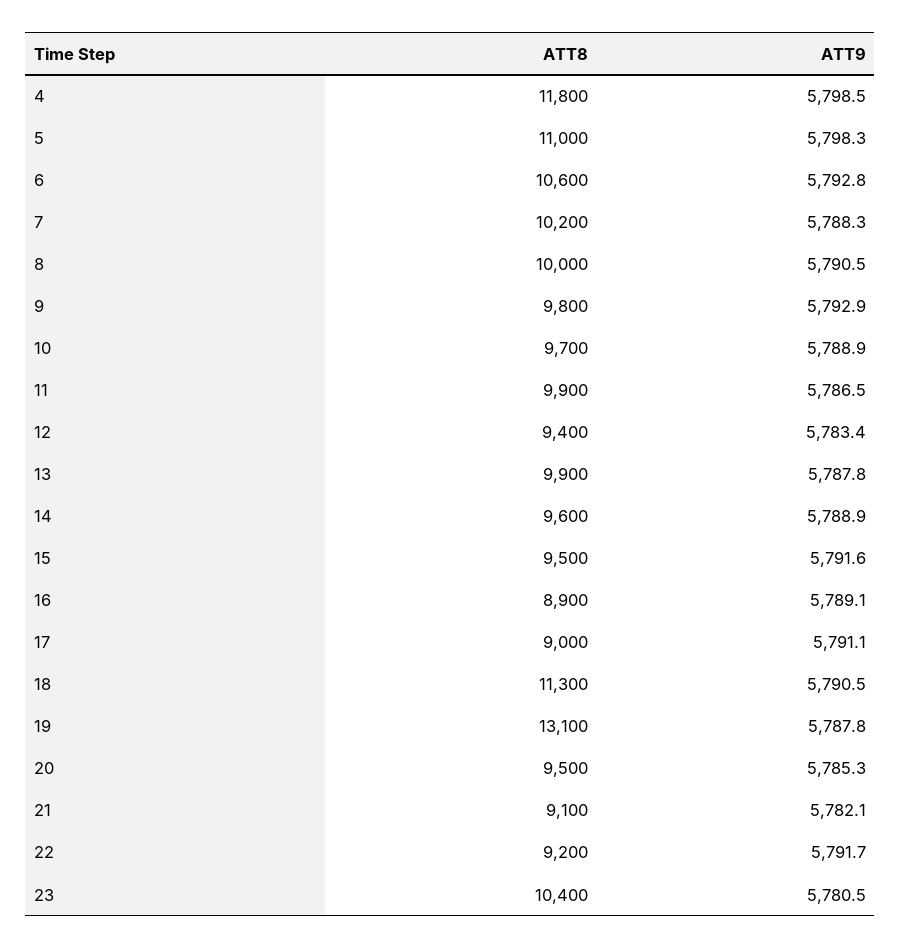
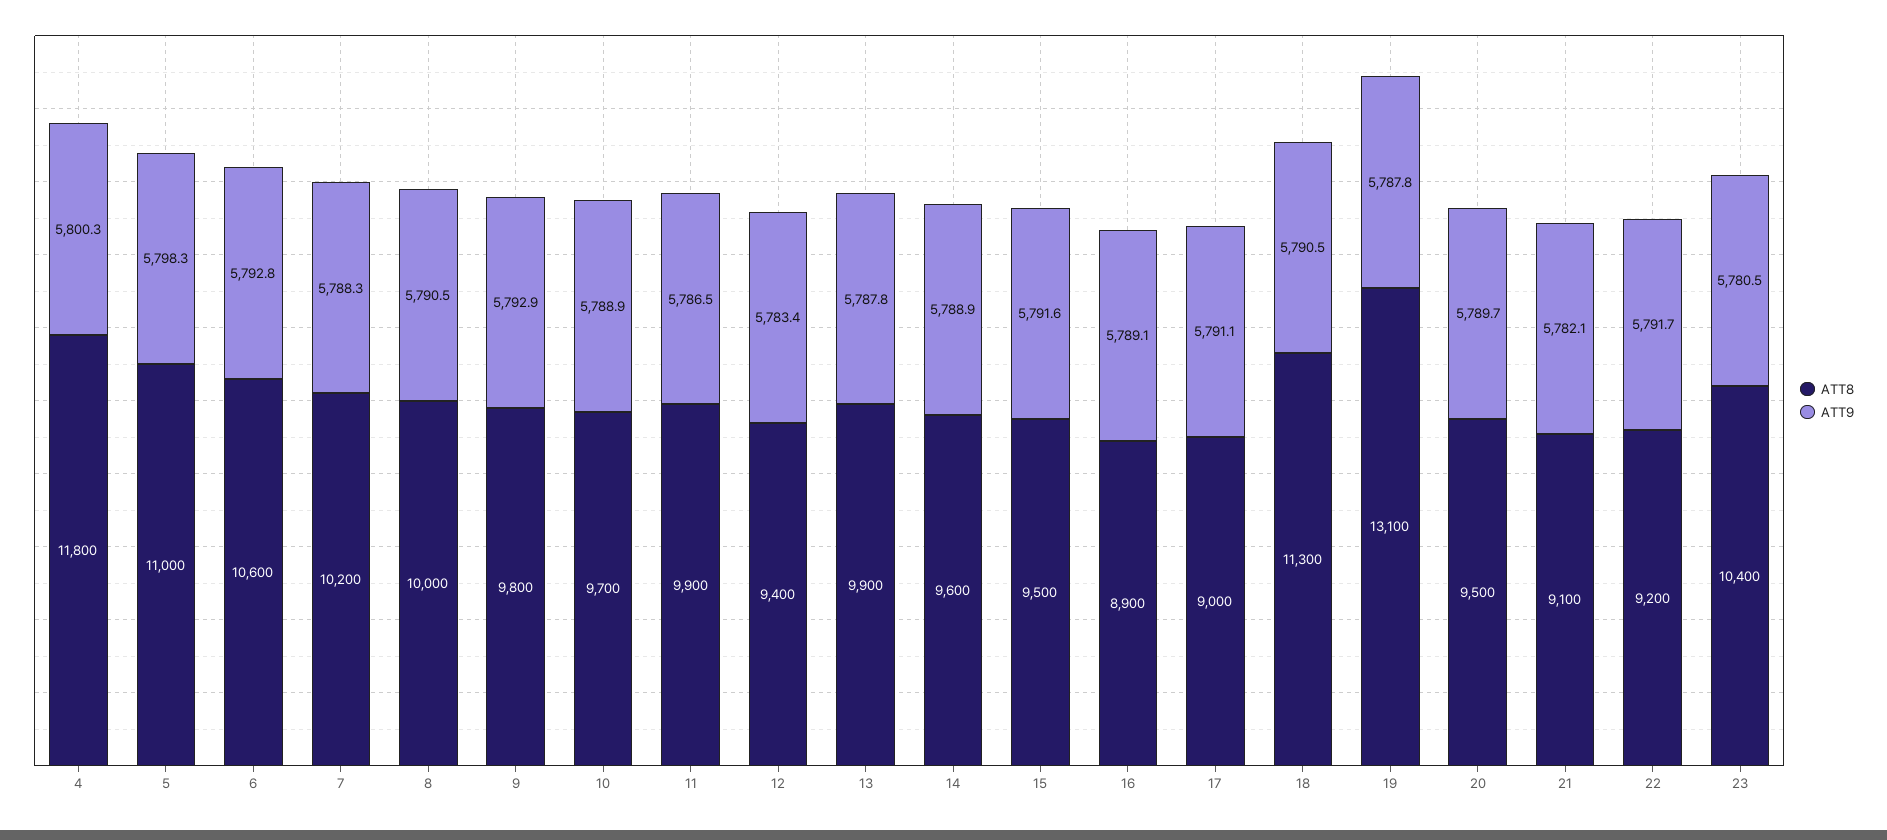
  {
    "ATT8": {
      "4": 11800,
      "5": 11000,
      "6": 10600,
      "7": 10200,
      "8": 10000,
      "9": 9800,
      "10": 9700,
      "11": 9900,
      "12": 9400,
      "13": 9900,
      "14": 9600,
      "15": 9500,
      "16": 8900,
      "17": 9000,
      "18": 11300,
      "19": 13100,
      "20": 9500,
      "21": 9100,
      "22": 9200,
      "23": 10400
    },
    "ATT9": {
-     "4": 5798.5,
+     "4": 5800.3,
      "5": 5798.3,
      "6": 5792.8,
      "7": 5788.3,
      "8": 5790.5,
      "9": 5792.9,
      "10": 5788.9,
      "11": 5786.5,
      "12": 5783.4,
      "13": 5787.8,
      "14": 5788.9,
      "15": 5791.6,
      "16": 5789.1,
      "17": 5791.1,
      "18": 5790.5,
      "19": 5787.8,
-     "20": 5785.3,
+     "20": 5789.7,
      "21": 5782.1,
      "22": 5791.7,
      "23": 5780.5
    }
  }

